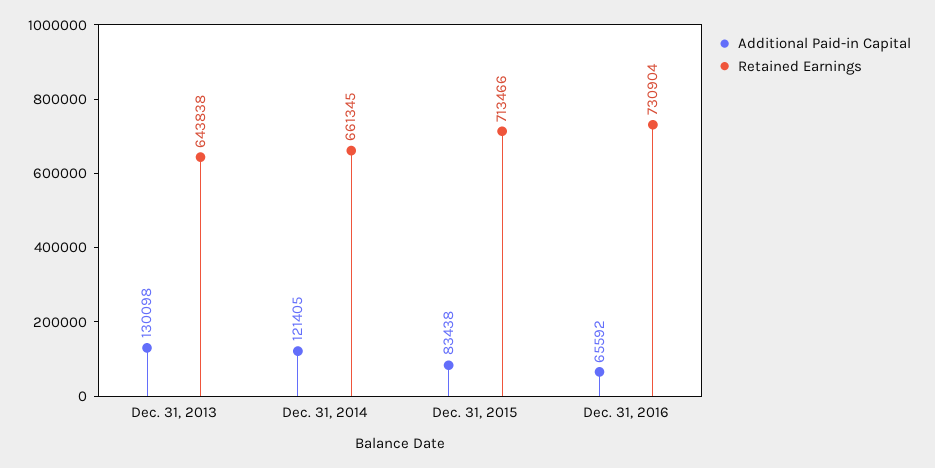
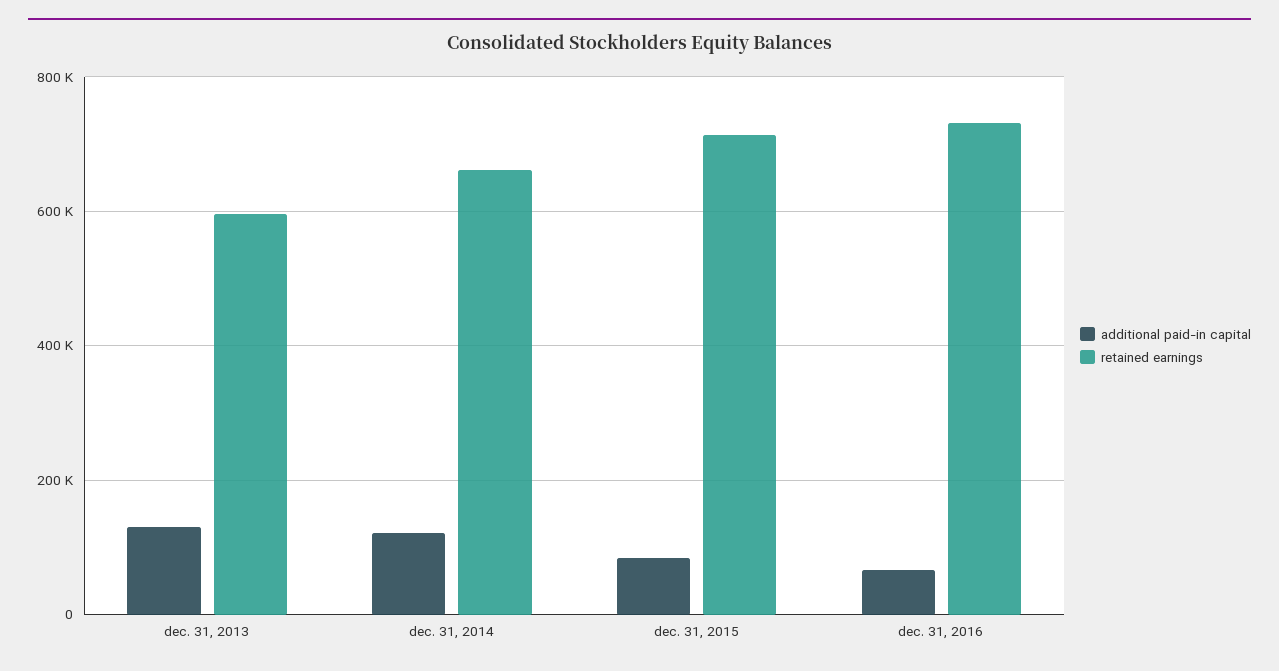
  {
    "Additional Paid-in Capital": {
      "Dec. 31, 2013": 130098,
      "Dec. 31, 2014": 121405,
      "Dec. 31, 2015": 83438,
      "Dec. 31, 2016": 65592
    },
    "Retained Earnings": {
-     "Dec. 31, 2013": 643838,
+     "Dec. 31, 2013": 600000,
      "Dec. 31, 2014": 661345,
      "Dec. 31, 2015": 713466,
      "Dec. 31, 2016": 730904
    }
  }

